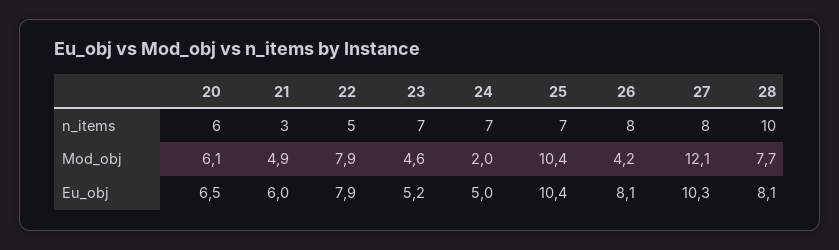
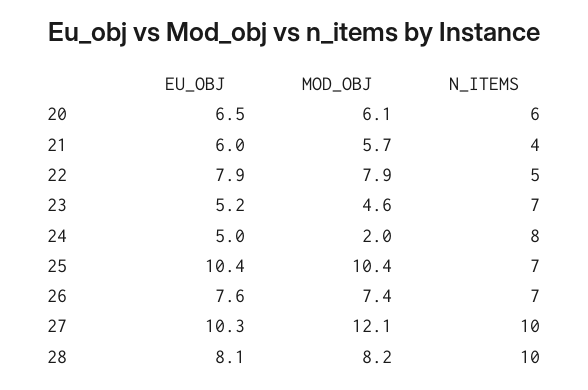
  {
    "20": {
      "n_items": 6,
      "Mod_obj": 6.1,
      "Eu_obj": 6.5
    },
    "21": {
-     "n_items": 3,
+     "n_items": 4,
-     "Mod_obj": 4.9,
+     "Mod_obj": 5.7,
      "Eu_obj": 6
    },
    "22": {
      "n_items": 5,
      "Mod_obj": 7.9,
      "Eu_obj": 7.9
    },
    "23": {
      "n_items": 7,
      "Mod_obj": 4.6,
      "Eu_obj": 5.2
    },
    "24": {
-     "n_items": 7,
+     "n_items": 8,
      "Mod_obj": 2,
      "Eu_obj": 5
    },
    "25": {
      "n_items": 7,
      "Mod_obj": 10.4,
      "Eu_obj": 10.4
    },
    "26": {
-     "n_items": 8,
+     "n_items": 7,
-     "Mod_obj": 4.2,
+     "Mod_obj": 7.4,
-     "Eu_obj": 8.1
+     "Eu_obj": 7.6
    },
    "27": {
-     "n_items": 8,
+     "n_items": 10,
      "Mod_obj": 12.1,
      "Eu_obj": 10.3
    },
    "28": {
      "n_items": 10,
-     "Mod_obj": 7.7,
+     "Mod_obj": 8.2,
      "Eu_obj": 8.1
    }
  }

